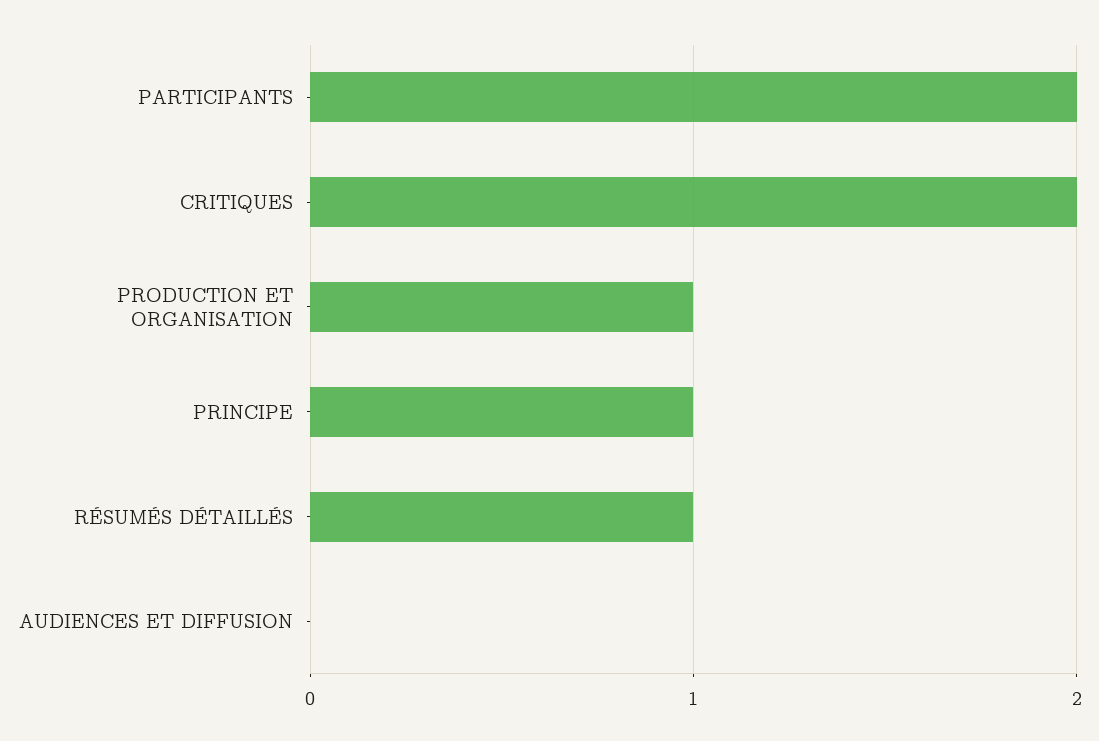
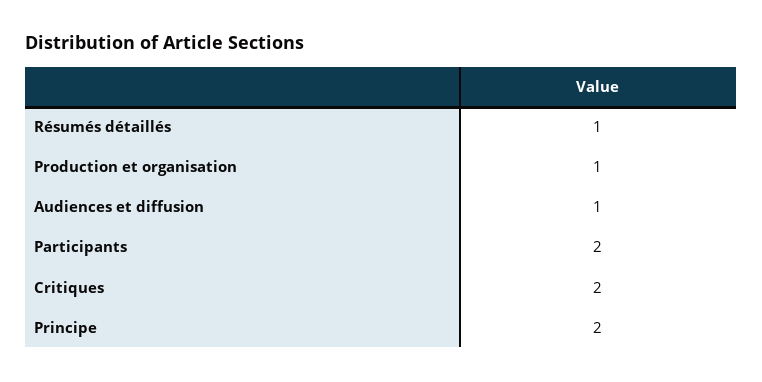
  {
    "PARTICIPANTS": 2,
    "CRITIQUES": 2,
    "PRODUCTION ET ORGANISATION": 1,
-   "PRINCIPE": 1,
+   "PRINCIPE": 2,
    "RÉSUMÉS DÉTAILLÉS": 1,
-   "AUDIENCES ET DIFFUSION": 0
+   "AUDIENCES ET DIFFUSION": 1
  }

